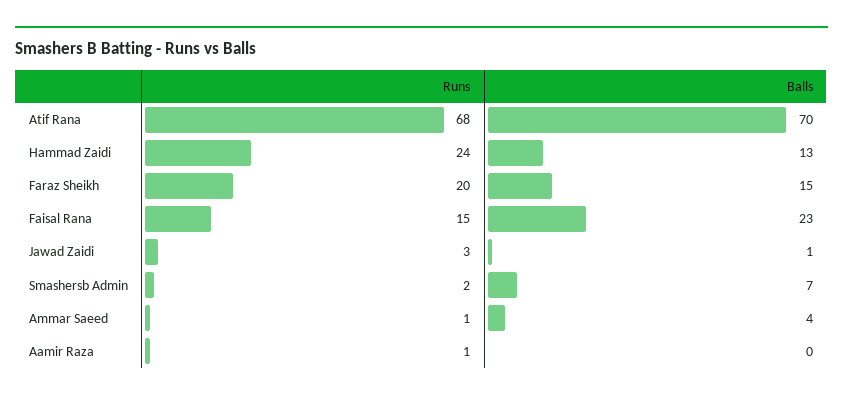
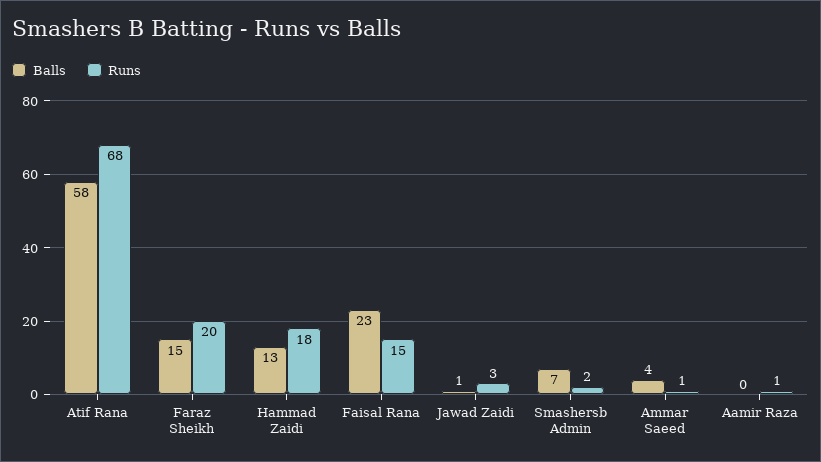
  {
    "Runs": {
      "Atif Rana": 68,
-     "Hammad Zaidi": 24,
+     "Hammad Zaidi": 18,
      "Faraz Sheikh": 20,
      "Faisal Rana": 15,
      "Jawad Zaidi": 3,
      "Smashersb Admin": 2,
      "Ammar Saeed": 1,
      "Aamir Raza": 1
    },
    "Balls": {
-     "Atif Rana": 70,
+     "Atif Rana": 58,
      "Hammad Zaidi": 13,
      "Faraz Sheikh": 15,
      "Faisal Rana": 23,
      "Jawad Zaidi": 1,
      "Smashersb Admin": 7,
      "Ammar Saeed": 4,
      "Aamir Raza": 0
    }
  }

